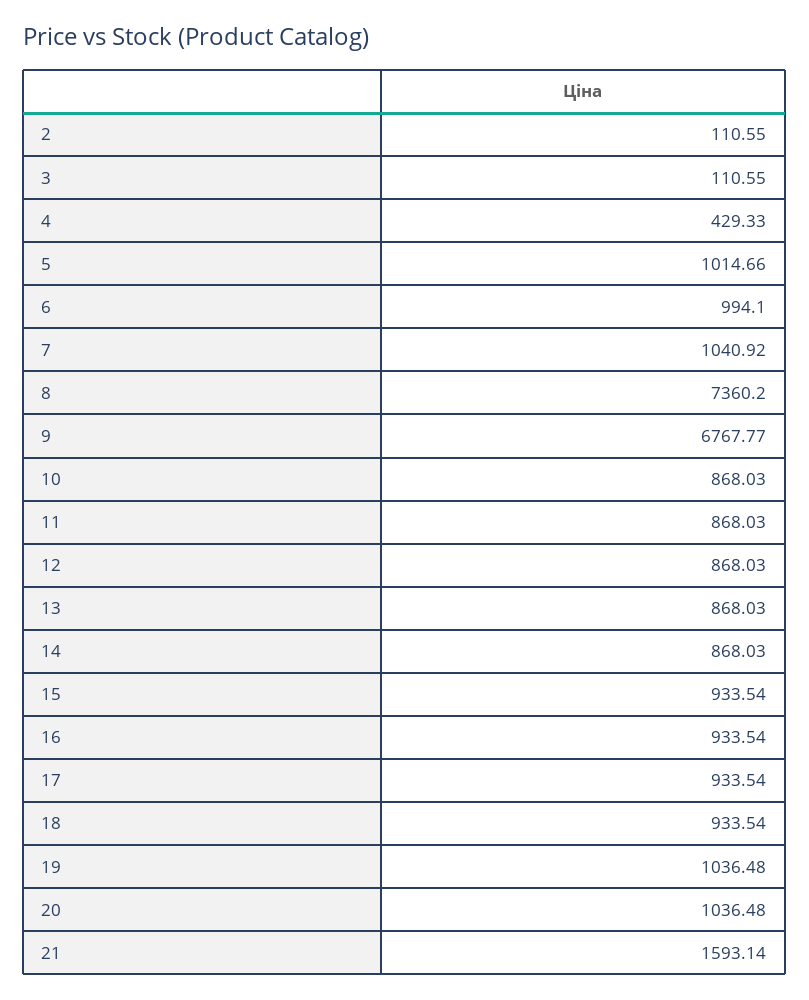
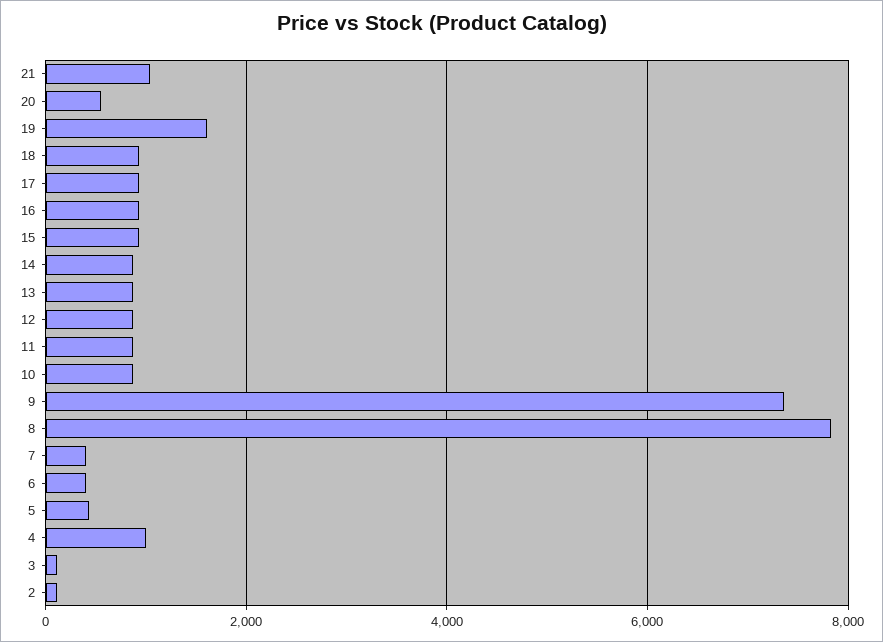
  {
    "2": 110.55,
    "3": 110.55,
-   "4": 429.33,
+   "4": 1000,
-   "5": 1014.66,
+   "5": 400,
-   "6": 994.1,
+   "6": 400,
-   "7": 1040.92,
+   "7": 400,
-   "8": 7360.2,
+   "8": 7800,
-   "9": 6767.77,
+   "9": 7400,
    "10": 868.03,
    "11": 868.03,
    "12": 868.03,
    "13": 868.03,
    "14": 868.03,
    "15": 933.54,
    "16": 933.54,
    "17": 933.54,
    "18": 933.54,
-   "19": 1036.48,
+   "19": 1600,
-   "20": 1036.48,
+   "20": 600,
-   "21": 1593.14
+   "21": 1000
  }

